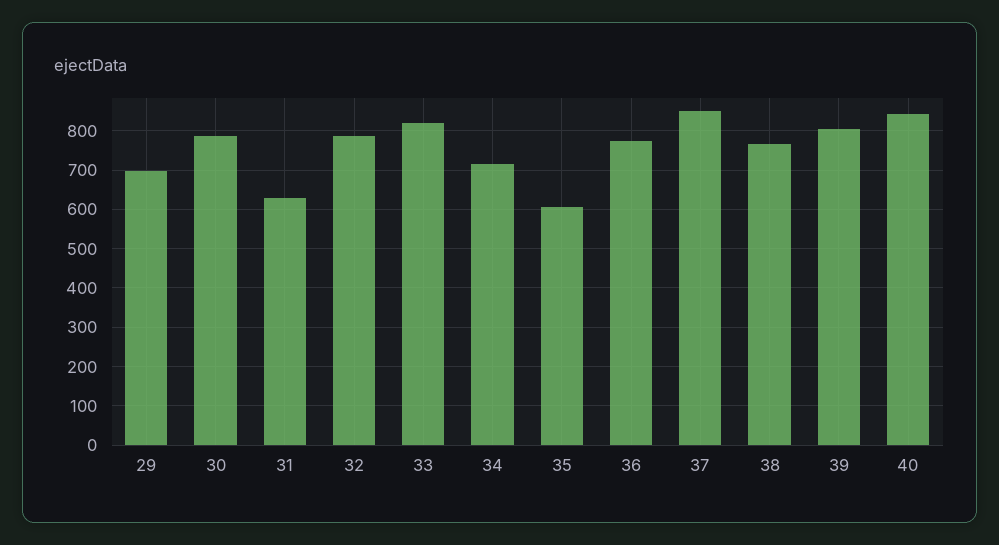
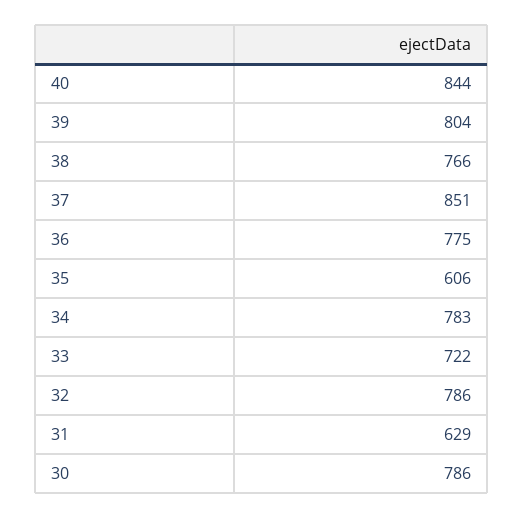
  {
-   "29": 700,
    "30": 786,
    "31": 629,
    "32": 786,
-   "33": 820,
+   "33": 722,
-   "34": 720,
+   "34": 783,
    "35": 606,
    "36": 775,
    "37": 851,
    "38": 766,
    "39": 804,
    "40": 844
  }

